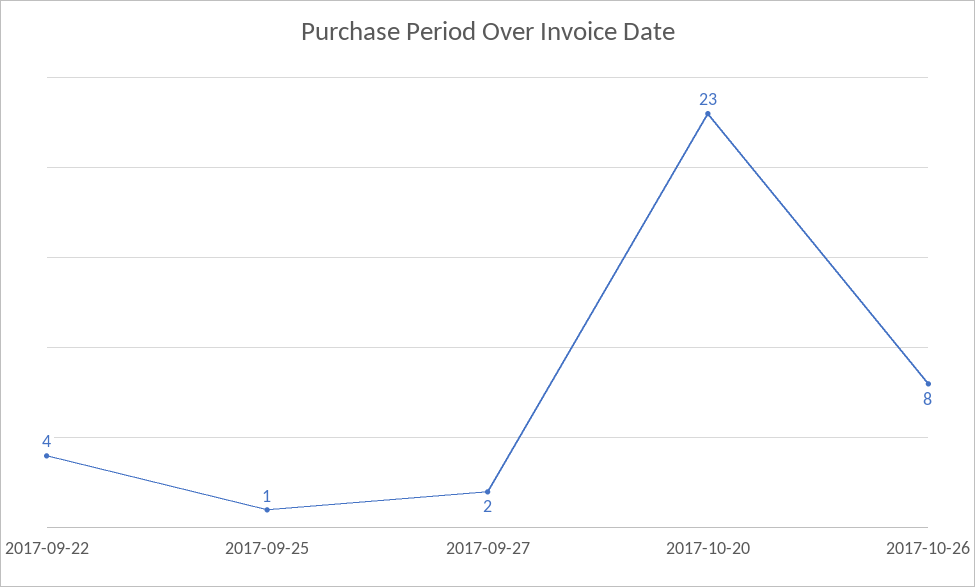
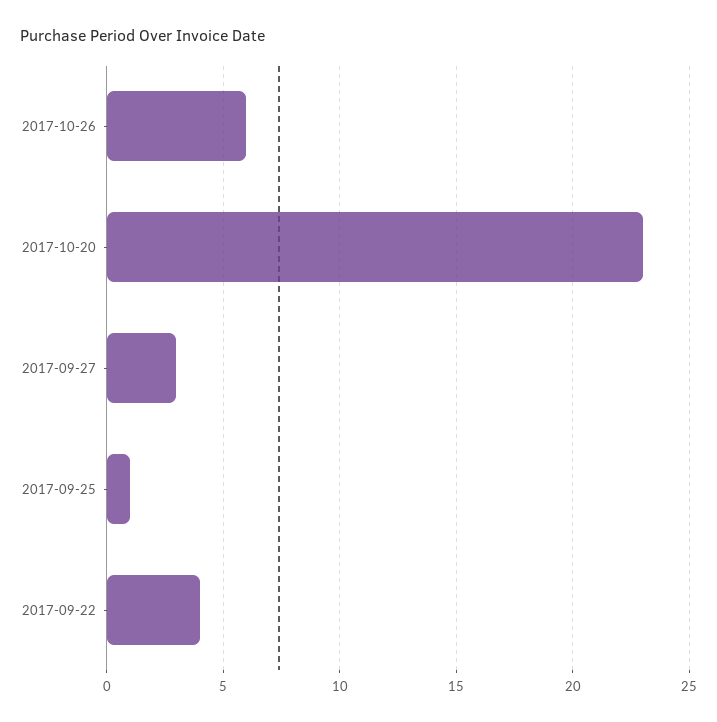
  {
    "2017-09-22": 4,
    "2017-09-25": 1,
-   "2017-09-27": 2,
+   "2017-09-27": 3,
    "2017-10-20": 23,
-   "2017-10-26": 8
+   "2017-10-26": 6
  }

